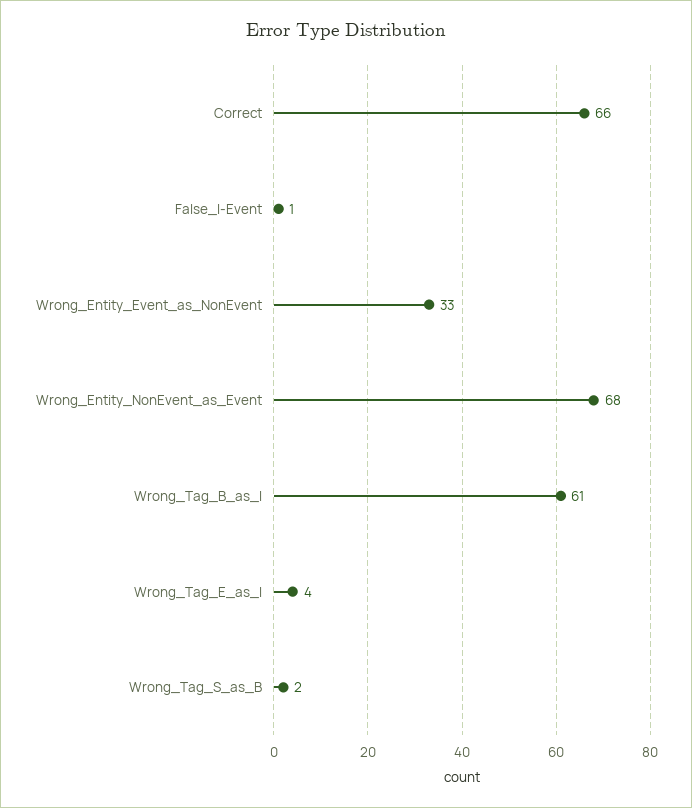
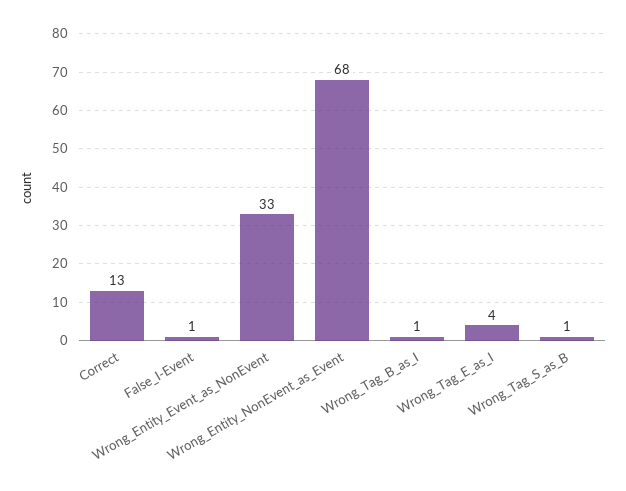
  {
-   "Correct": 66,
+   "Correct": 13,
    "False_I-Event": 1,
    "Wrong_Entity_Event_as_NonEvent": 33,
    "Wrong_Entity_NonEvent_as_Event": 68,
-   "Wrong_Tag_B_as_I": 61,
+   "Wrong_Tag_B_as_I": 1,
    "Wrong_Tag_E_as_I": 4,
-   "Wrong_Tag_S_as_B": 2
+   "Wrong_Tag_S_as_B": 1
  }

